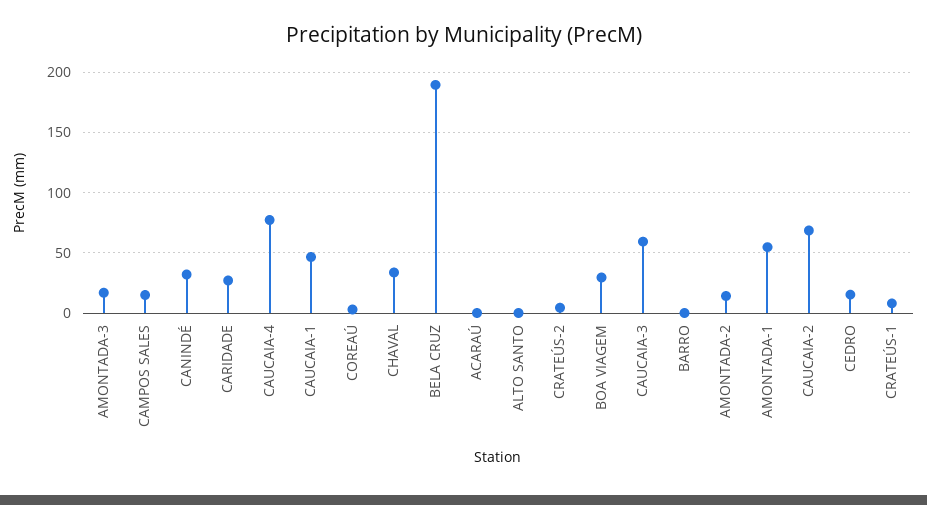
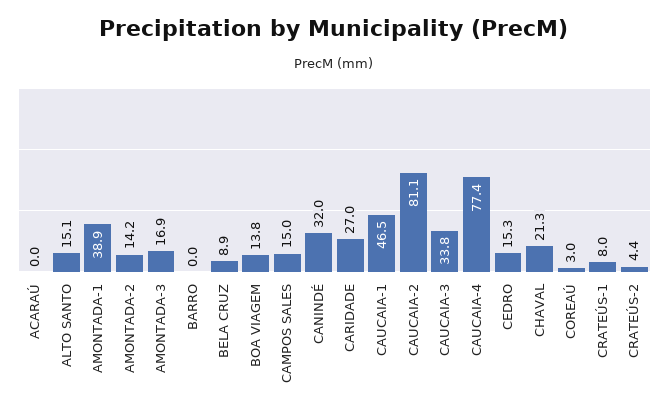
  {
    "AMONTADA-3": 16.9,
    "CAMPOS SALES": 15,
    "CANINDÉ": 32,
    "CARIDADE": 27,
    "CAUCAIA-4": 77.4,
    "CAUCAIA-1": 46.5,
    "COREAÚ": 3,
-   "CHAVAL": 35,
+   "CHAVAL": 21.3,
-   "BELA CRUZ": 190,
+   "BELA CRUZ": 8.9,
    "ACARAÚ": 0,
-   "ALTO SANTO": 0,
+   "ALTO SANTO": 15.1,
    "CRATEÚS-2": 4.4,
-   "BOA VIAGEM": 30,
+   "BOA VIAGEM": 13.8,
-   "CAUCAIA-3": 60,
+   "CAUCAIA-3": 33.8,
    "BARRO": 0,
    "AMONTADA-2": 14.2,
-   "AMONTADA-1": 55,
+   "AMONTADA-1": 38.9,
-   "CAUCAIA-2": 70,
+   "CAUCAIA-2": 81.1,
    "CEDRO": 15.3,
    "CRATEÚS-1": 8
  }

